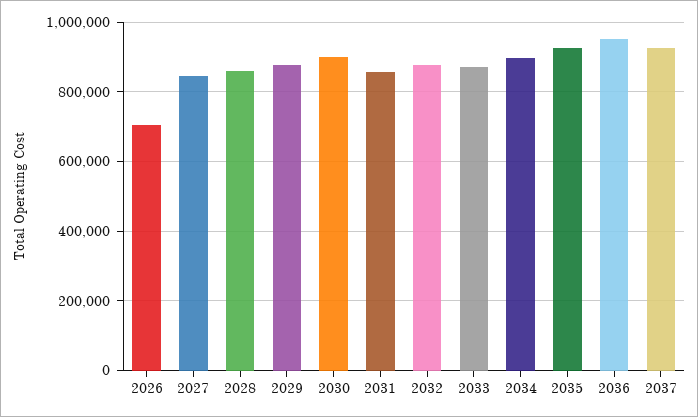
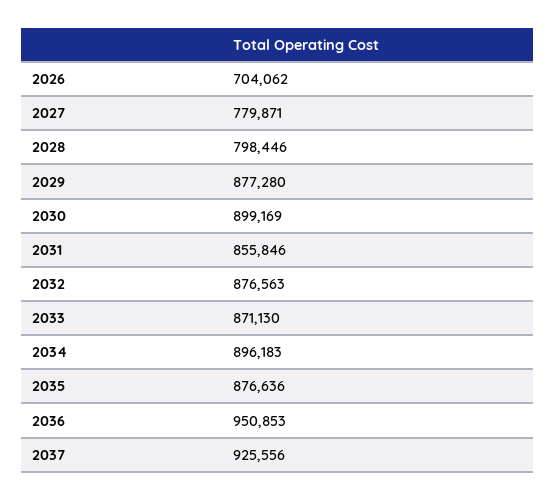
  {
    "2026": 704062,
-   "2027": 840000,
+   "2027": 779871,
-   "2028": 860000,
+   "2028": 798446,
    "2029": 877280,
    "2030": 899169,
    "2031": 855846,
    "2032": 876563,
    "2033": 871130,
    "2034": 896183,
-   "2035": 920000,
+   "2035": 876636,
    "2036": 950853,
    "2037": 925556
  }

